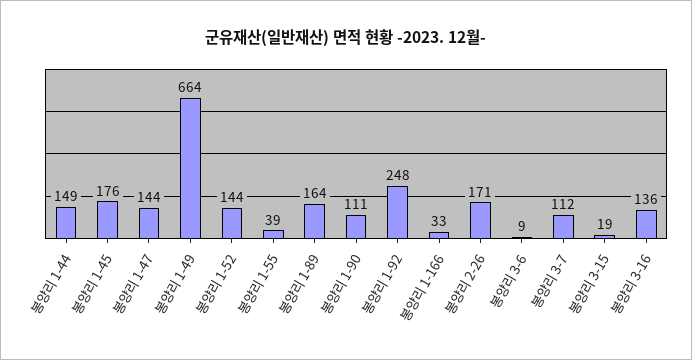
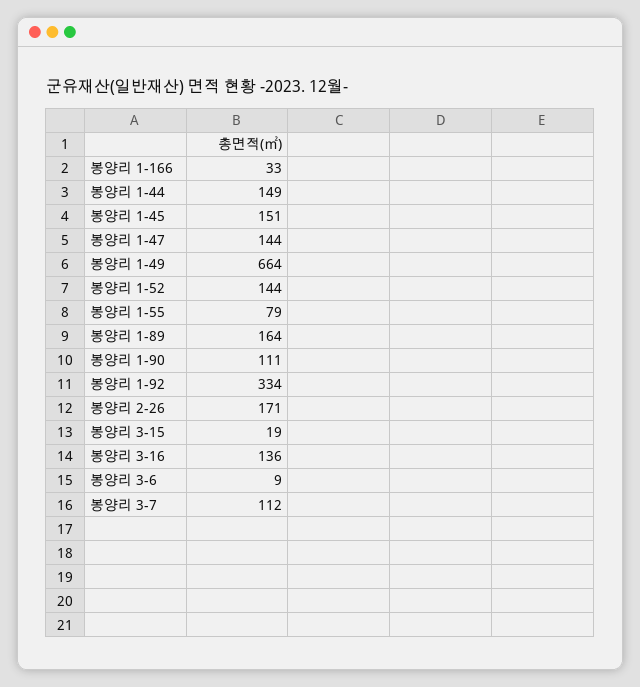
  {
    "봉양리 1-44": 149,
-   "봉양리 1-45": 176,
+   "봉양리 1-45": 151,
    "봉양리 1-47": 144,
    "봉양리 1-49": 664,
    "봉양리 1-52": 144,
-   "봉양리 1-55": 39,
+   "봉양리 1-55": 79,
    "봉양리 1-89": 164,
    "봉양리 1-90": 111,
-   "봉양리 1-92": 248,
+   "봉양리 1-92": 334,
    "봉양리 1-166": 33,
    "봉양리 2-26": 171,
    "봉양리 3-6": 9,
    "봉양리 3-7": 112,
    "봉양리 3-15": 19,
    "봉양리 3-16": 136
  }

